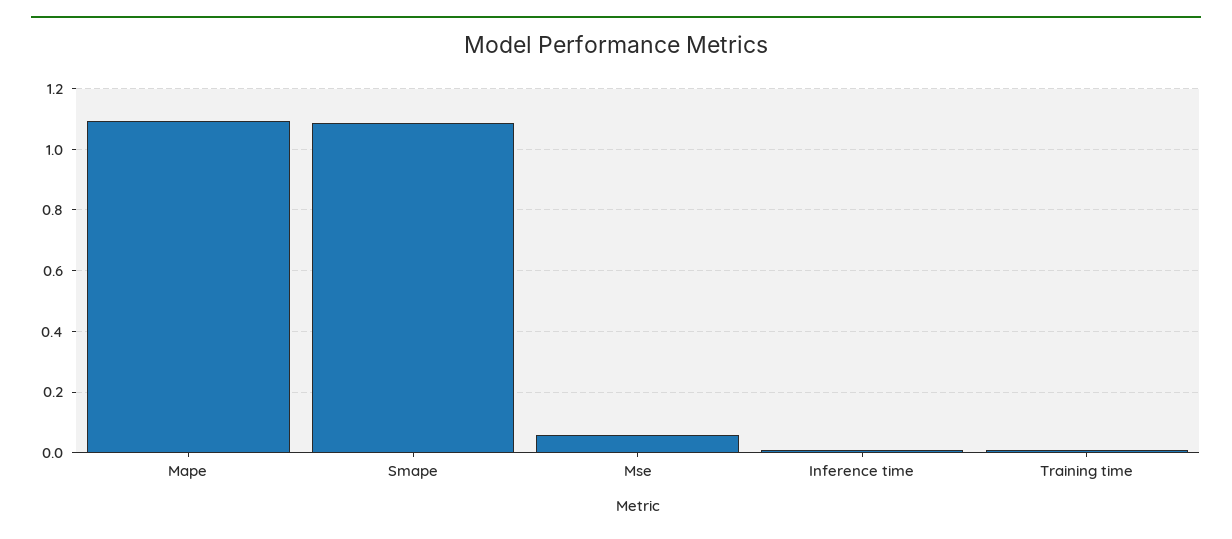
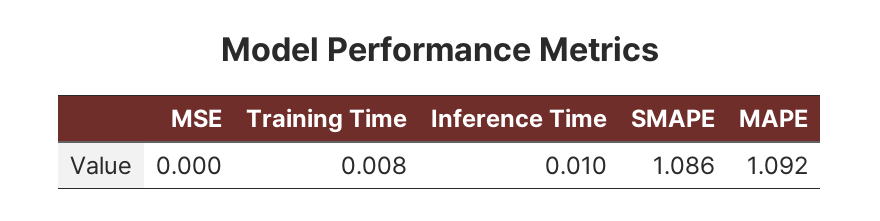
  {
    "Mape": 1.092,
    "Smape": 1.086,
-   "Mse": 0.06,
+   "Mse": 0,
    "Inference time": 0.01,
    "Training time": 0.008
  }

